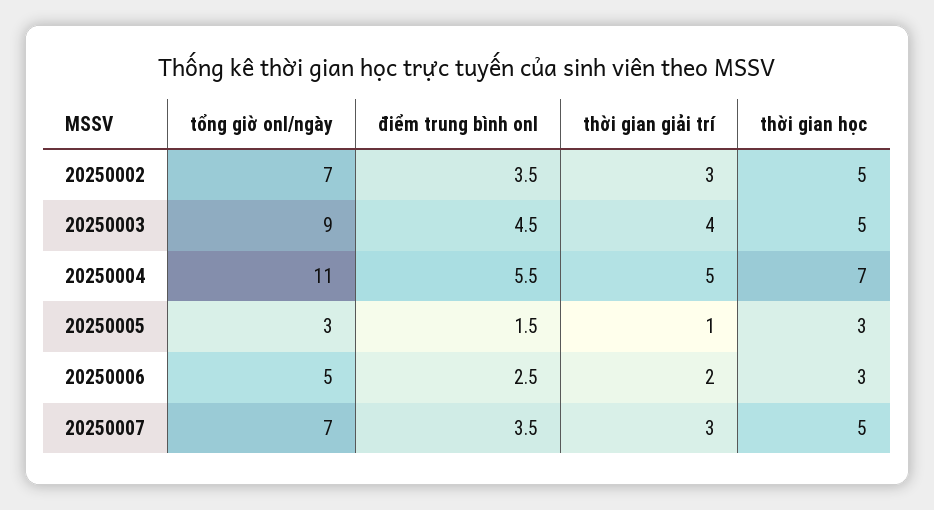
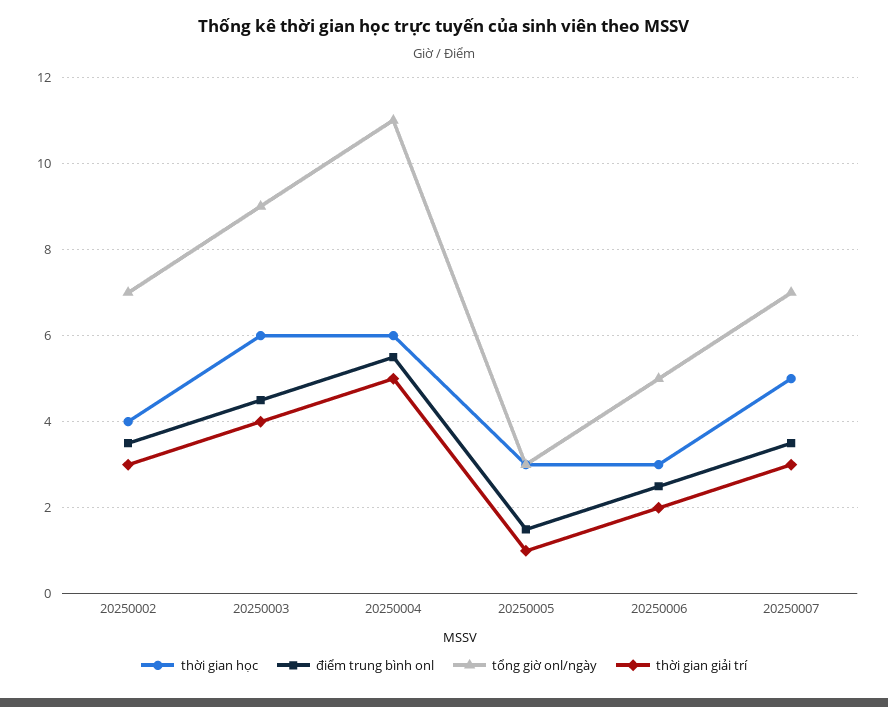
  {
    "tổng giờ onl/ngày": {
      "20250002": 7,
      "20250003": 9,
      "20250004": 11,
      "20250005": 3,
      "20250006": 5,
      "20250007": 7
    },
    "điểm trung bình onl": {
      "20250002": 3.5,
      "20250003": 4.5,
      "20250004": 5.5,
      "20250005": 1.5,
      "20250006": 2.5,
      "20250007": 3.5
    },
    "thời gian giải trí": {
      "20250002": 3,
      "20250003": 4,
      "20250004": 5,
      "20250005": 1,
      "20250006": 2,
      "20250007": 3
    },
    "thời gian học": {
-     "20250002": 5,
+     "20250002": 4,
-     "20250003": 5,
+     "20250003": 6,
-     "20250004": 7,
+     "20250004": 6,
      "20250005": 3,
      "20250006": 3,
      "20250007": 5
    }
  }

